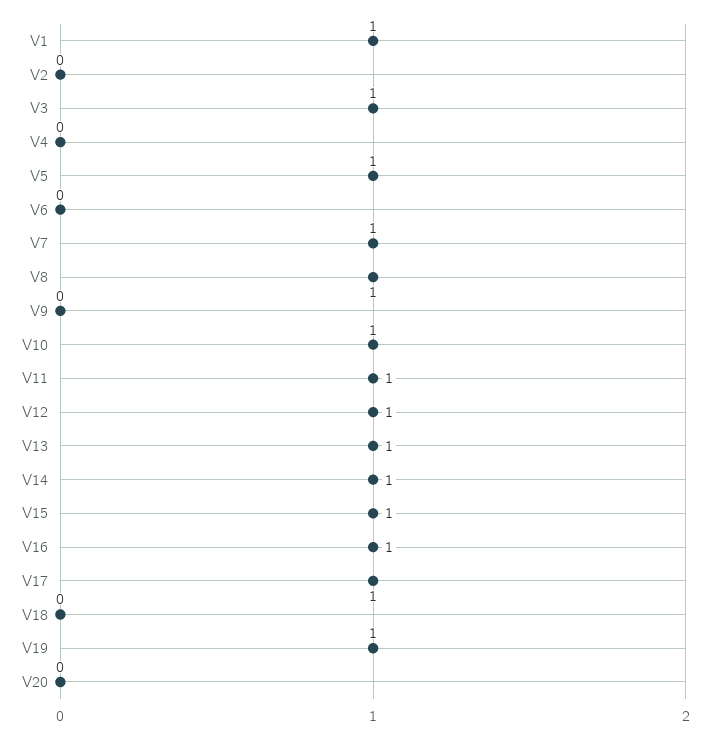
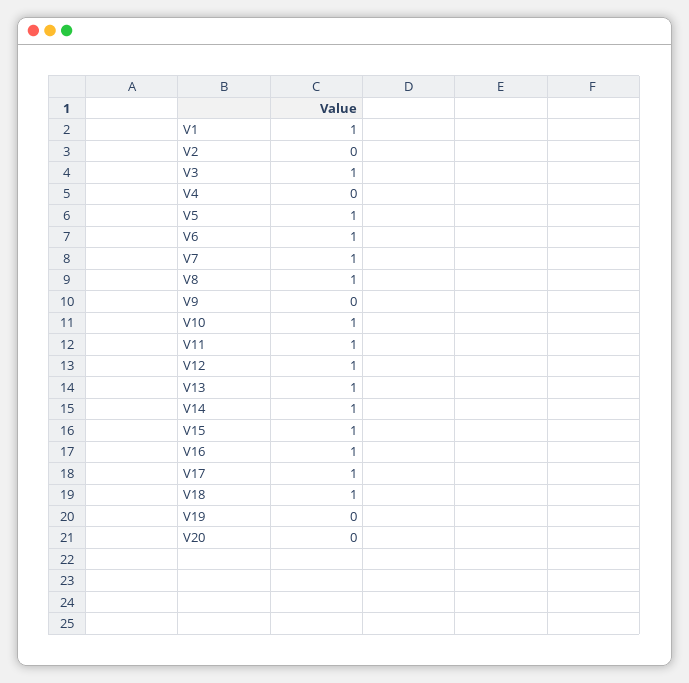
  {
    "V1": 1,
    "V2": 0,
    "V3": 1,
    "V4": 0,
    "V5": 1,
-   "V6": 0,
+   "V6": 1,
    "V7": 1,
    "V8": 1,
    "V9": 0,
    "V10": 1,
    "V11": 1,
    "V12": 1,
    "V13": 1,
    "V14": 1,
    "V15": 1,
    "V16": 1,
    "V17": 1,
-   "V18": 0,
+   "V18": 1,
-   "V19": 1,
+   "V19": 0,
    "V20": 0
  }

